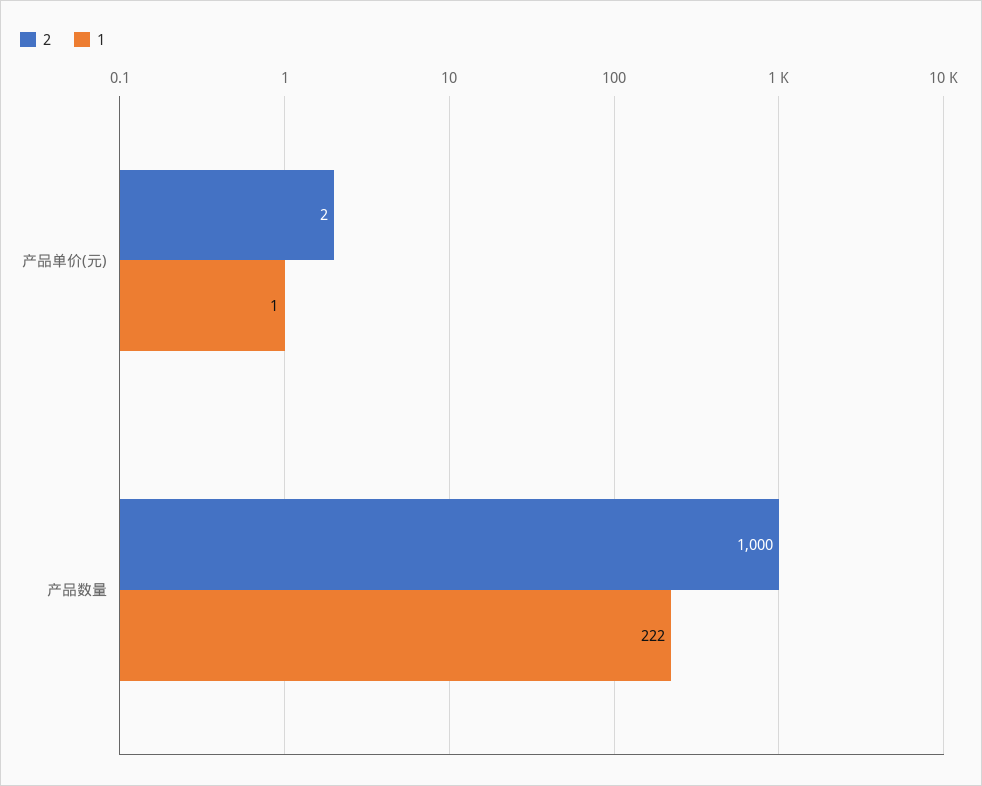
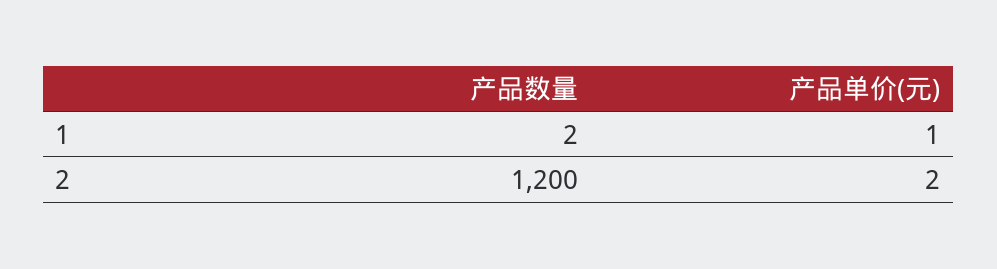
  {
    "2": {
      "产品单价(元)": 2,
-     "产品数量": 1000
+     "产品数量": 1200
    },
    "1": {
      "产品单价(元)": 1,
-     "产品数量": 222
+     "产品数量": 2
    }
  }

